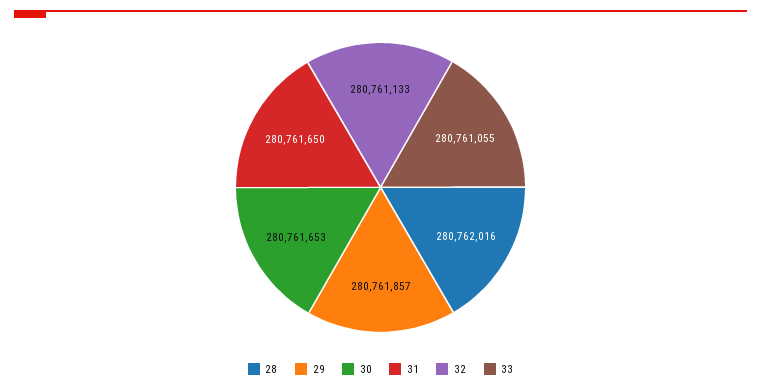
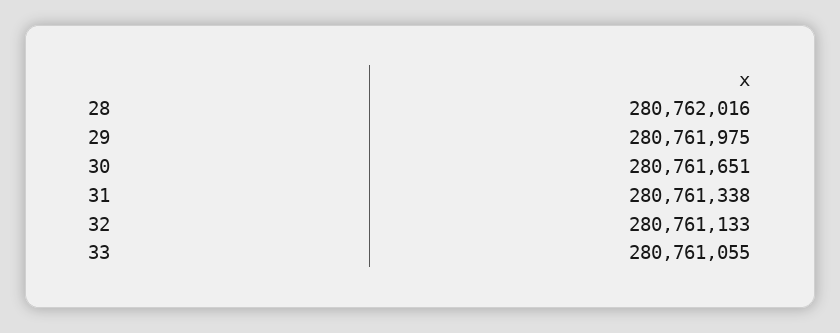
  {
    "28": 280762016,
-   "29": 280761857,
+   "29": 280761975,
-   "30": 280761653,
+   "30": 280761651,
-   "31": 280761650,
+   "31": 280761338,
    "32": 280761133,
    "33": 280761055
  }

